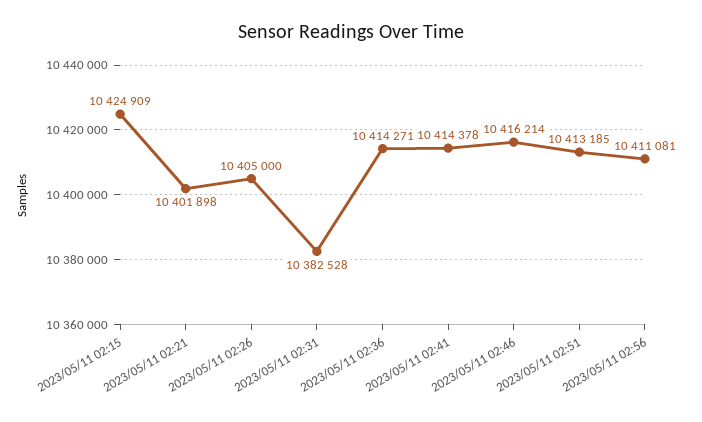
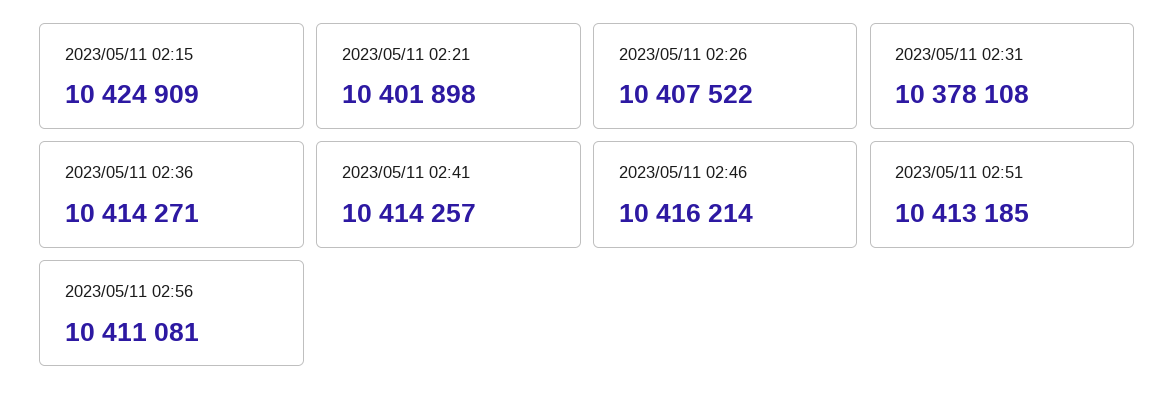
  {
    "2023/05/11 02:15": 10424909,
    "2023/05/11 02:21": 10401898,
-   "2023/05/11 02:26": 10405000,
+   "2023/05/11 02:26": 10407522,
-   "2023/05/11 02:31": 10382528,
+   "2023/05/11 02:31": 10378108,
    "2023/05/11 02:36": 10414271,
-   "2023/05/11 02:41": 10414378,
+   "2023/05/11 02:41": 10414257,
    "2023/05/11 02:46": 10416214,
    "2023/05/11 02:51": 10413185,
    "2023/05/11 02:56": 10411081
  }

